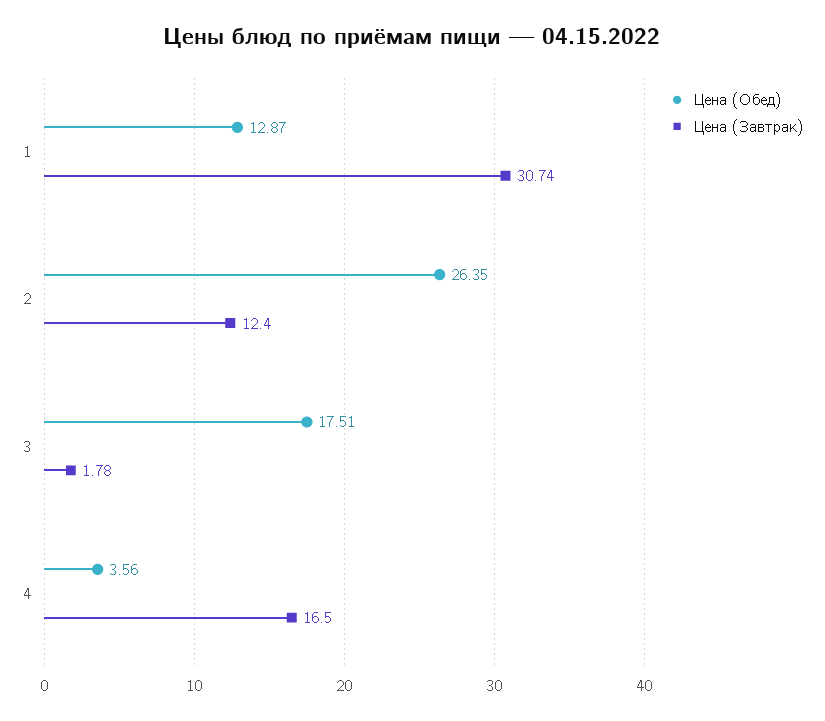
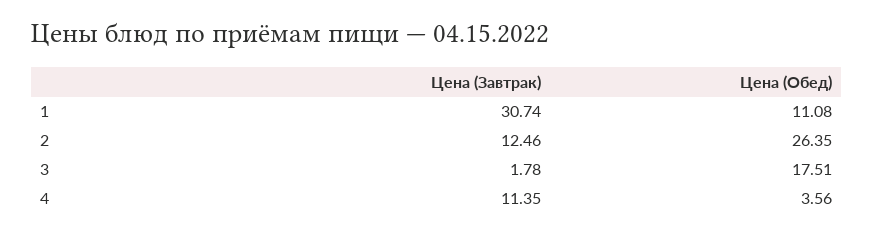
  {
    "Цена (Обед)": {
-     "1": 12.87,
+     "1": 11.08,
      "2": 26.35,
      "3": 17.51,
      "4": 3.56
    },
    "Цена (Завтрак)": {
      "1": 30.74,
-     "2": 12.4,
+     "2": 12.46,
      "3": 1.78,
-     "4": 16.5
+     "4": 11.35
    }
  }

